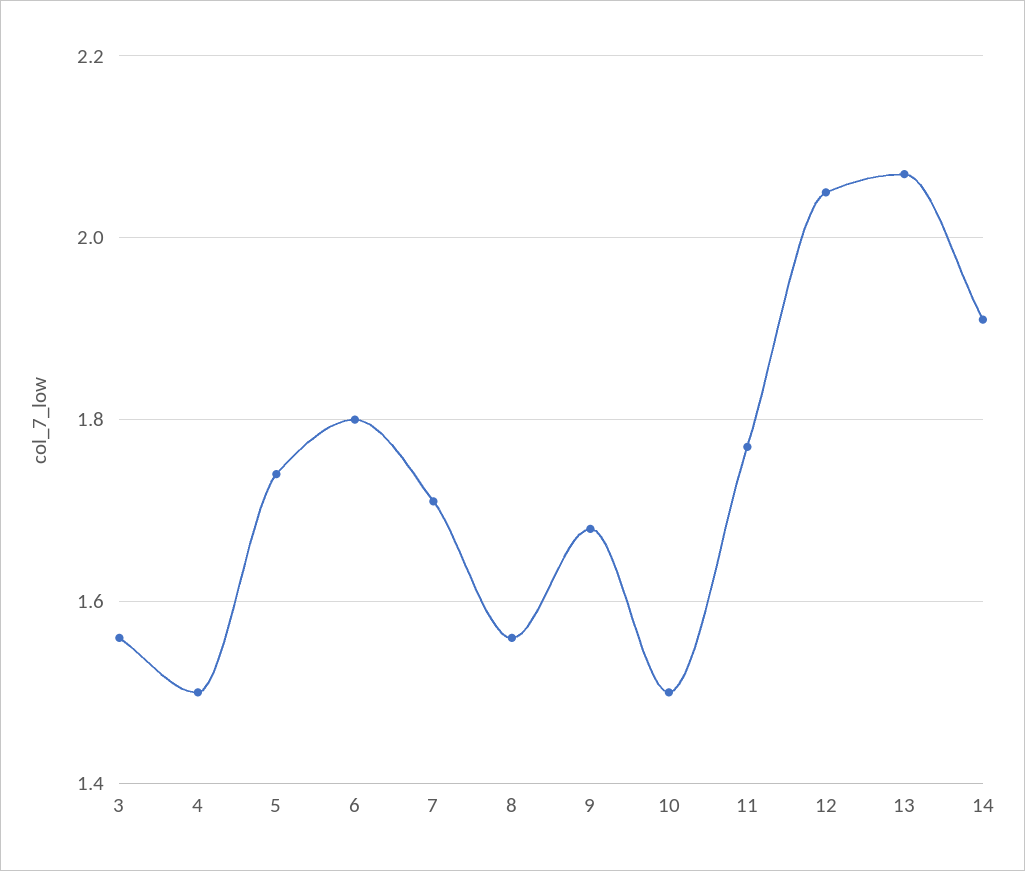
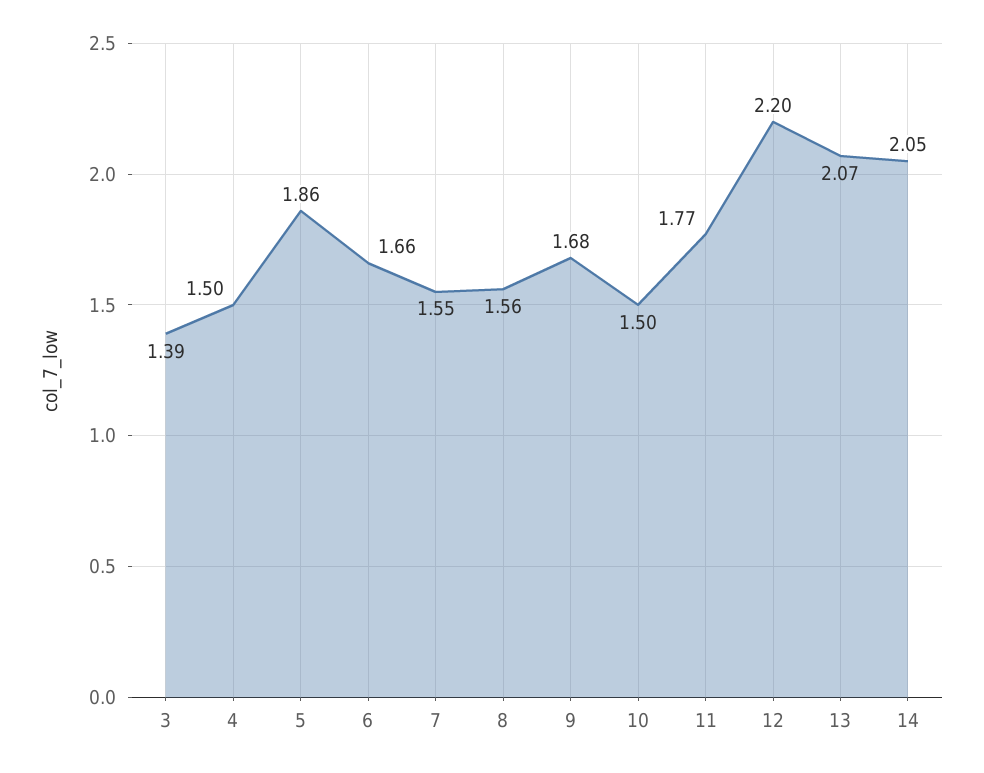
  {
-   "3": 1.55,
+   "3": 1.39,
    "4": 1.5,
-   "5": 1.75,
+   "5": 1.86,
-   "6": 1.8,
+   "6": 1.66,
-   "7": 1.7,
+   "7": 1.55,
    "8": 1.56,
    "9": 1.68,
    "10": 1.5,
    "11": 1.77,
-   "12": 2.05,
+   "12": 2.2,
    "13": 2.07,
-   "14": 1.9
+   "14": 2.05
  }

